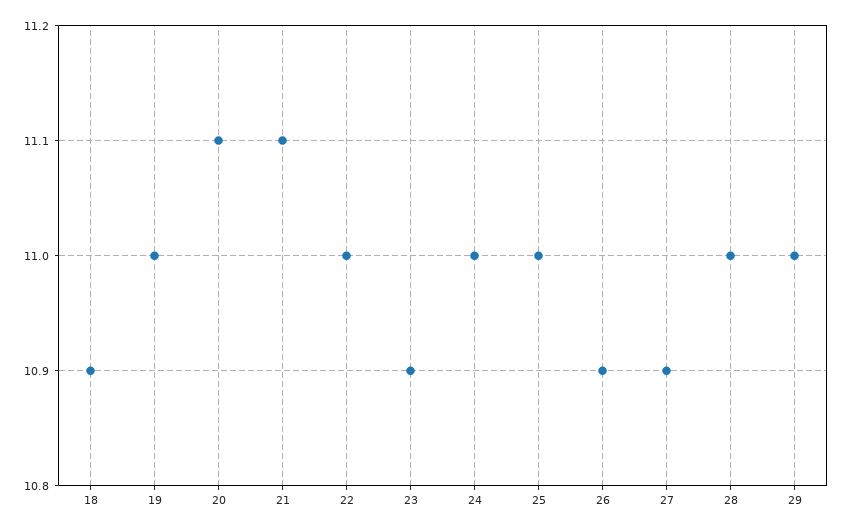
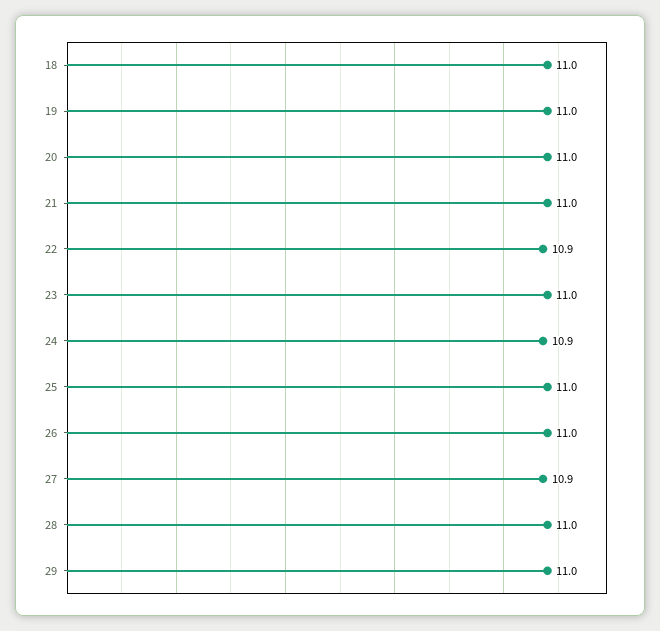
  {
-   "18": 10.9,
+   "18": 11,
    "19": 11,
-   "20": 11.1,
+   "20": 11,
-   "21": 11.1,
+   "21": 11,
-   "22": 11,
+   "22": 10.9,
-   "23": 10.9,
+   "23": 11,
-   "24": 11,
+   "24": 10.9,
    "25": 11,
-   "26": 10.9,
+   "26": 11,
    "27": 10.9,
    "28": 11,
    "29": 11
  }

